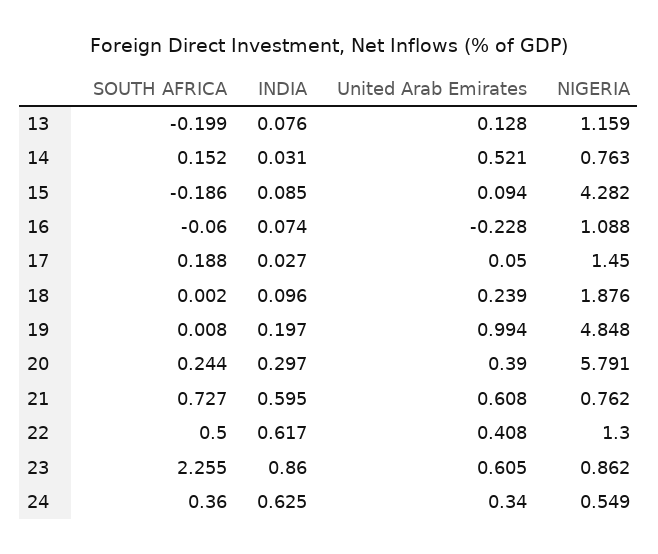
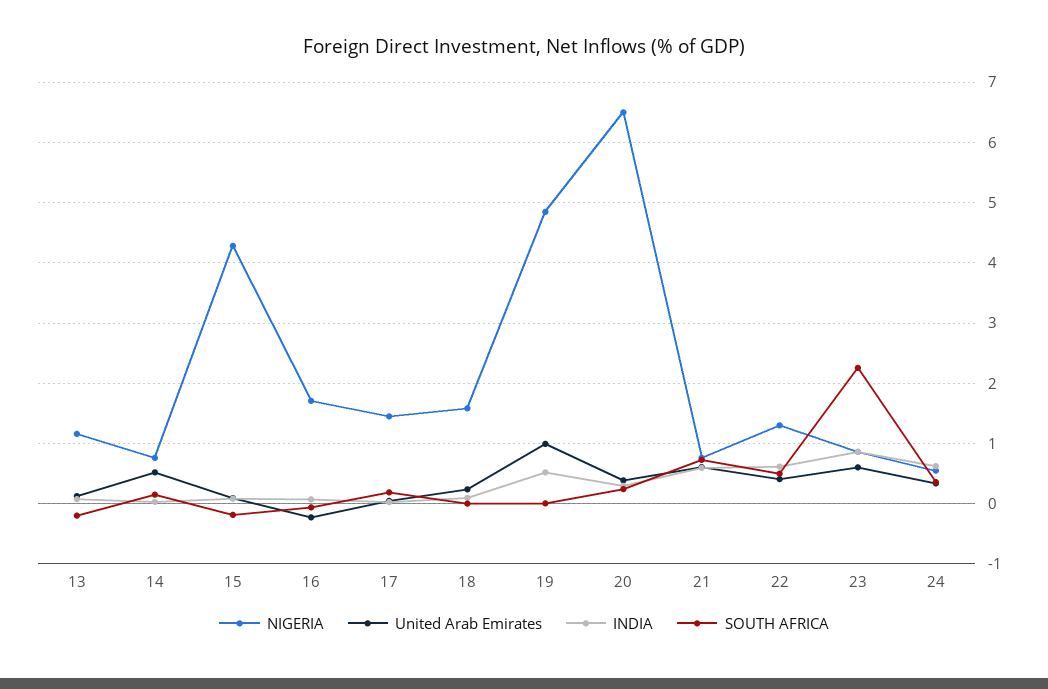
  {
    "SOUTH AFRICA": {
      "13": -0.199,
      "14": 0.152,
      "15": -0.186,
      "16": -0.06,
      "17": 0.188,
      "18": 0.002,
      "19": 0.008,
      "20": 0.244,
      "21": 0.727,
      "22": 0.5,
      "23": 2.255,
      "24": 0.36
    },
    "INDIA": {
      "13": 0.076,
      "14": 0.031,
      "15": 0.085,
      "16": 0.074,
      "17": 0.027,
      "18": 0.096,
-     "19": 0.197,
+     "19": 0.5,
      "20": 0.297,
      "21": 0.595,
      "22": 0.617,
      "23": 0.86,
      "24": 0.625
    },
    "United Arab Emirates": {
      "13": 0.128,
      "14": 0.521,
      "15": 0.094,
      "16": -0.228,
      "17": 0.05,
      "18": 0.239,
      "19": 0.994,
      "20": 0.39,
      "21": 0.608,
      "22": 0.408,
      "23": 0.605,
      "24": 0.34
    },
    "NIGERIA": {
      "13": 1.159,
      "14": 0.763,
      "15": 4.282,
-     "16": 1.088,
+     "16": 1.7,
      "17": 1.45,
-     "18": 1.876,
+     "18": 1.6,
      "19": 4.848,
-     "20": 5.791,
+     "20": 6.5,
      "21": 0.762,
      "22": 1.3,
      "23": 0.862,
      "24": 0.549
    }
  }

